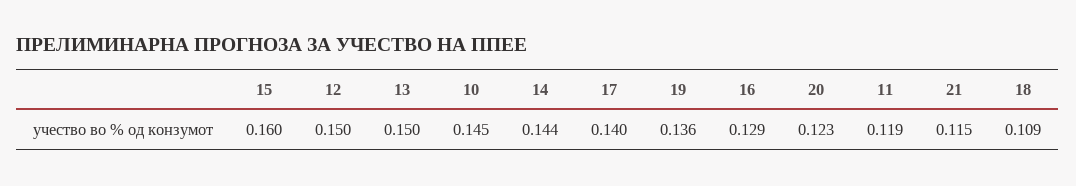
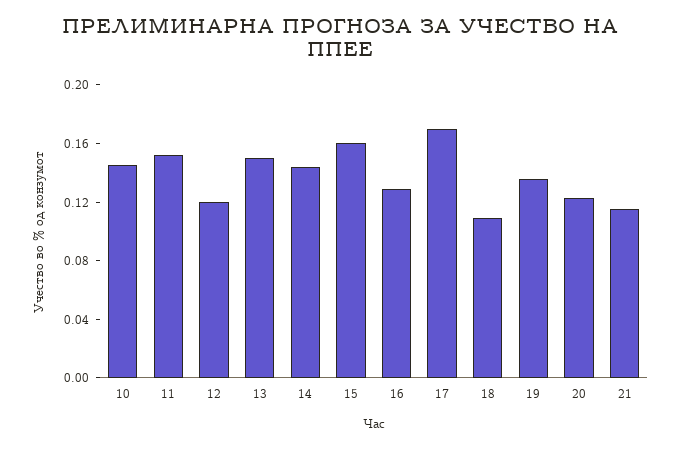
  {
    "15": 0.16,
-   "12": 0.15,
+   "12": 0.12,
    "13": 0.15,
    "10": 0.145,
    "14": 0.144,
-   "17": 0.14,
+   "17": 0.17,
    "19": 0.136,
    "16": 0.129,
    "20": 0.123,
-   "11": 0.119,
+   "11": 0.15,
    "21": 0.115,
    "18": 0.109
  }

